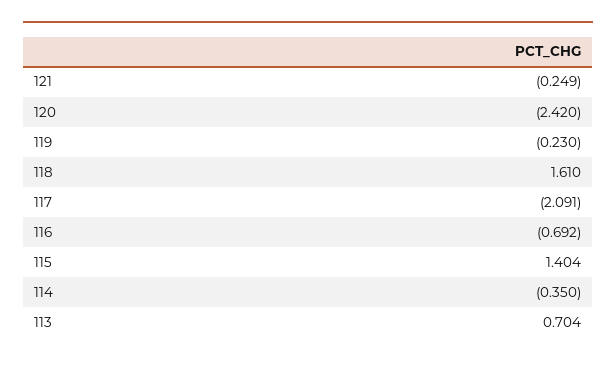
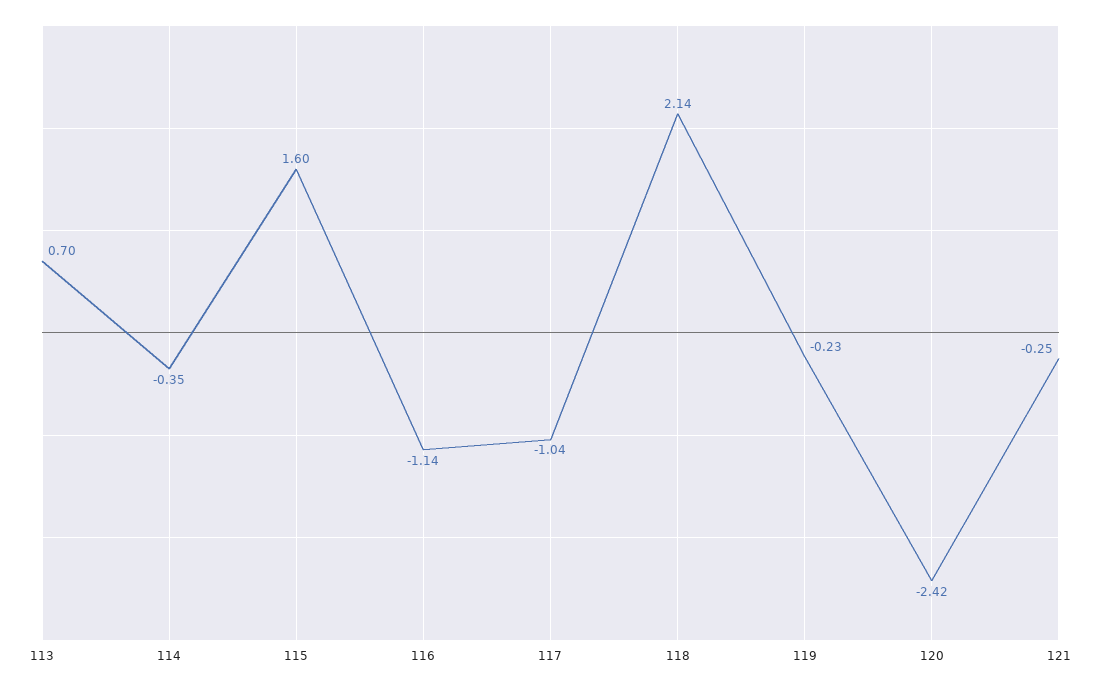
  {
    "121": -0.249,
    "120": -2.42,
    "119": -0.23,
-   "118": 1.61,
+   "118": 2.14,
-   "117": -2.091,
+   "117": -1.04,
-   "116": -0.692,
+   "116": -1.14,
-   "115": 1.404,
+   "115": 1.6,
    "114": -0.35,
    "113": 0.704
  }

